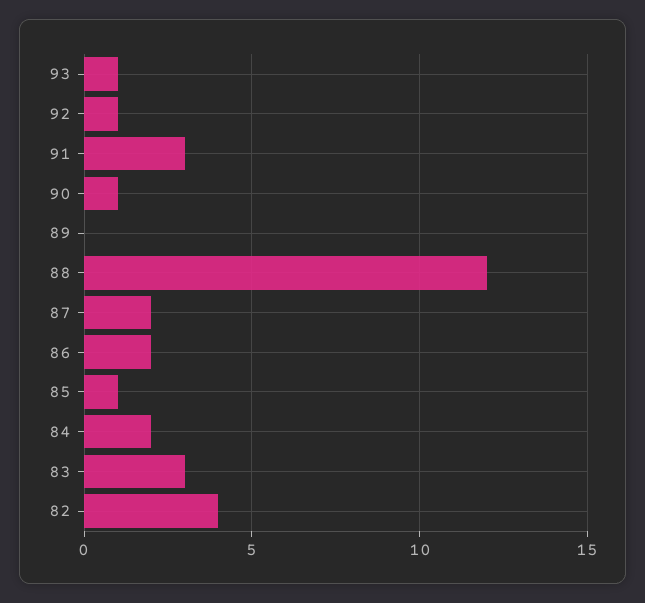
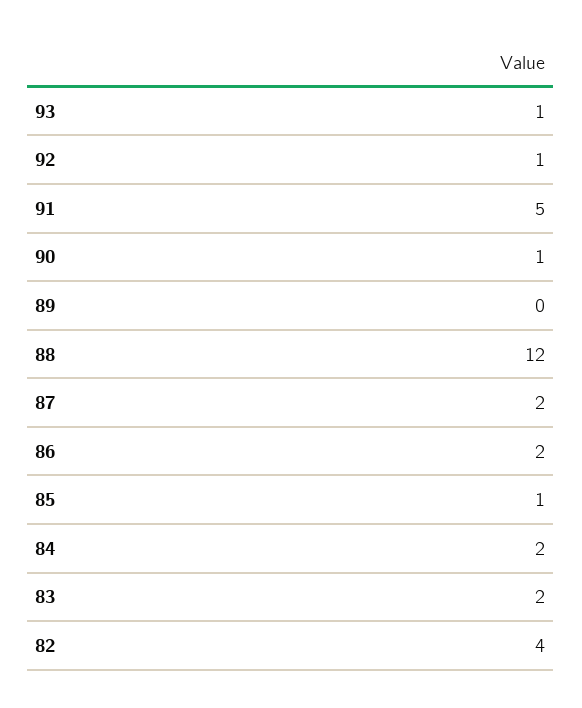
  {
    "93": 1,
    "92": 1,
-   "91": 3,
+   "91": 5,
    "90": 1,
    "89": 0,
    "88": 12,
    "87": 2,
    "86": 2,
    "85": 1,
    "84": 2,
-   "83": 3,
+   "83": 2,
    "82": 4
  }

